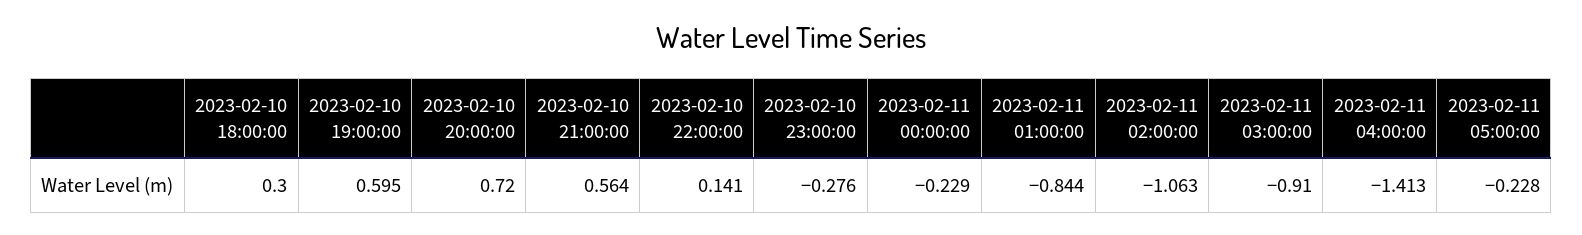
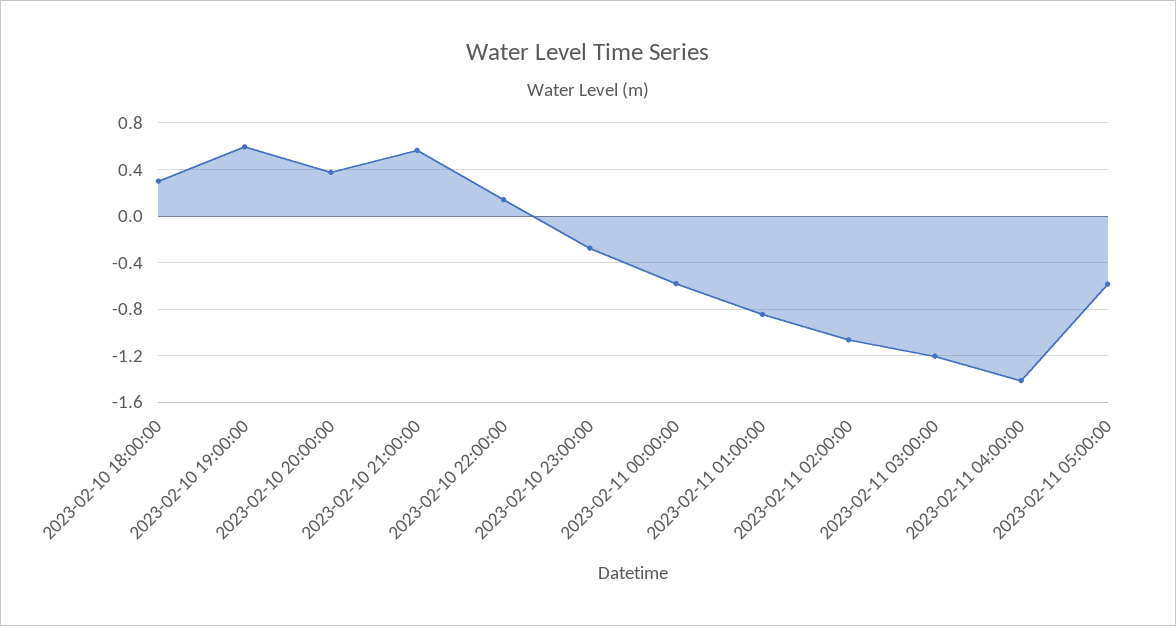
  {
    "2023-02-10 18:00:00": 0.3,
    "2023-02-10 19:00:00": 0.595,
-   "2023-02-10 20:00:00": 0.72,
+   "2023-02-10 20:00:00": 0.4,
    "2023-02-10 21:00:00": 0.564,
    "2023-02-10 22:00:00": 0.141,
    "2023-02-10 23:00:00": -0.276,
-   "2023-02-11 00:00:00": -0.229,
+   "2023-02-11 00:00:00": -0.6,
    "2023-02-11 01:00:00": -0.844,
    "2023-02-11 02:00:00": -1.063,
-   "2023-02-11 03:00:00": -0.91,
+   "2023-02-11 03:00:00": -1.2,
    "2023-02-11 04:00:00": -1.413,
-   "2023-02-11 05:00:00": -0.228
+   "2023-02-11 05:00:00": -0.6
  }

